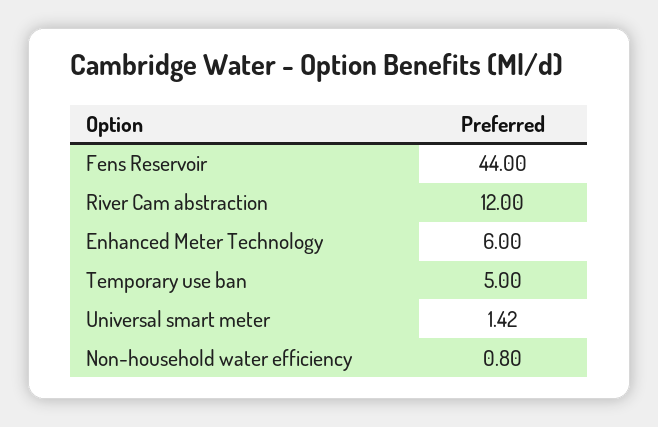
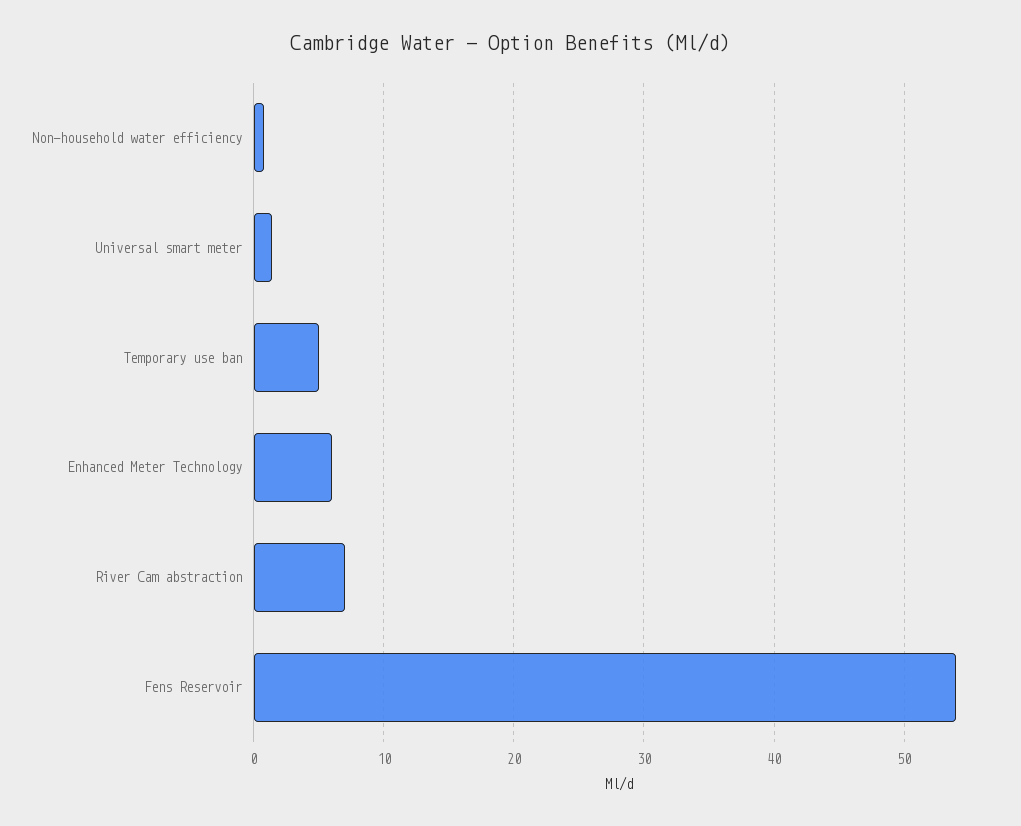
  {
-   "Fens Reservoir": 44,
+   "Fens Reservoir": 54,
-   "River Cam abstraction": 12,
+   "River Cam abstraction": 7,
    "Enhanced Meter Technology": 6,
    "Temporary use ban": 5,
    "Universal smart meter": 1.42,
    "Non-household water efficiency": 0.8
  }

